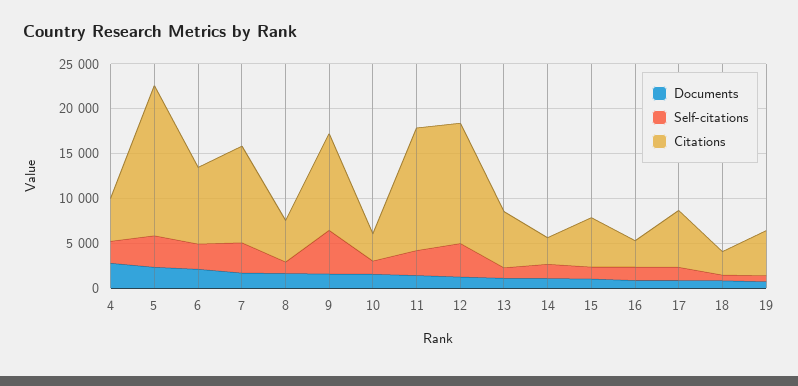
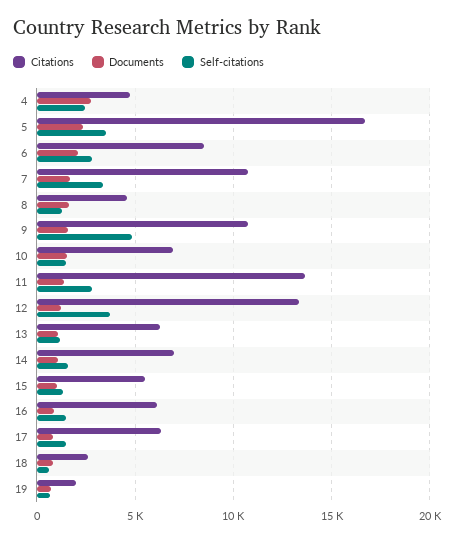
  {
    "Documents": {
      "4": 3000,
      "5": 2500,
      "6": 2000,
      "7": 1500,
      "8": 1500,
      "9": 1500,
      "10": 1500,
      "11": 1500,
      "12": 1000,
      "13": 1000,
      "14": 1000,
      "15": 1000,
      "16": 1000,
      "17": 1000,
      "18": 1000,
      "19": 500
    },
    "Self-citations": {
      "4": 2500,
      "5": 3500,
      "6": 3000,
      "7": 3500,
      "8": 1500,
      "9": 5000,
      "10": 1500,
      "11": 3000,
      "12": 3500,
      "13": 1000,
      "14": 1500,
      "15": 1500,
      "16": 1500,
      "17": 1500,
      "18": 500,
      "19": 500
    },
    "Citations": {
      "4": 5000,
      "5": 16500,
      "6": 8500,
      "7": 10500,
      "8": 4500,
      "9": 10500,
-     "10": 3000,
+     "10": 7000,
      "11": 13500,
      "12": 13500,
      "13": 6500,
-     "14": 3000,
+     "14": 7000,
      "15": 5500,
-     "16": 3000,
+     "16": 6000,
      "17": 6500,
      "18": 2500,
-     "19": 5000
+     "19": 2000
    }
  }

